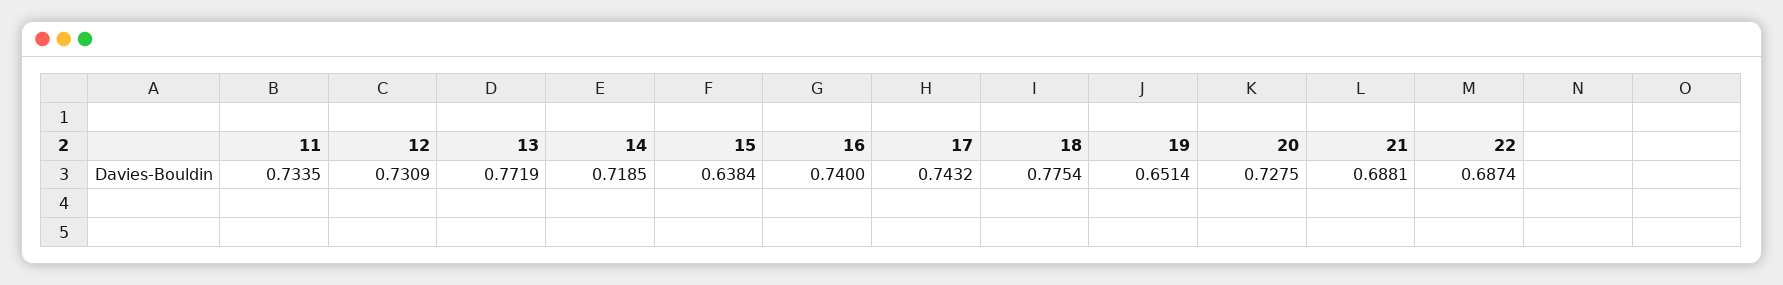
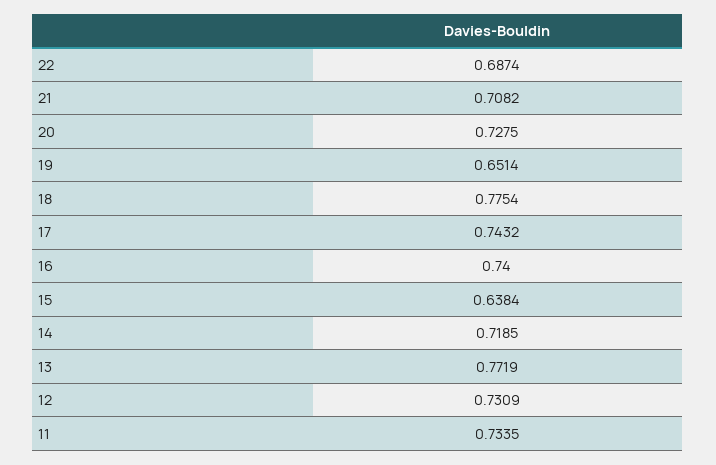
  {
    "11": 0.7335,
    "12": 0.7309,
    "13": 0.7719,
    "14": 0.7185,
    "15": 0.6384,
    "16": 0.74,
    "17": 0.7432,
    "18": 0.7754,
    "19": 0.6514,
    "20": 0.7275,
-   "21": 0.6881,
+   "21": 0.7082,
    "22": 0.6874
  }

